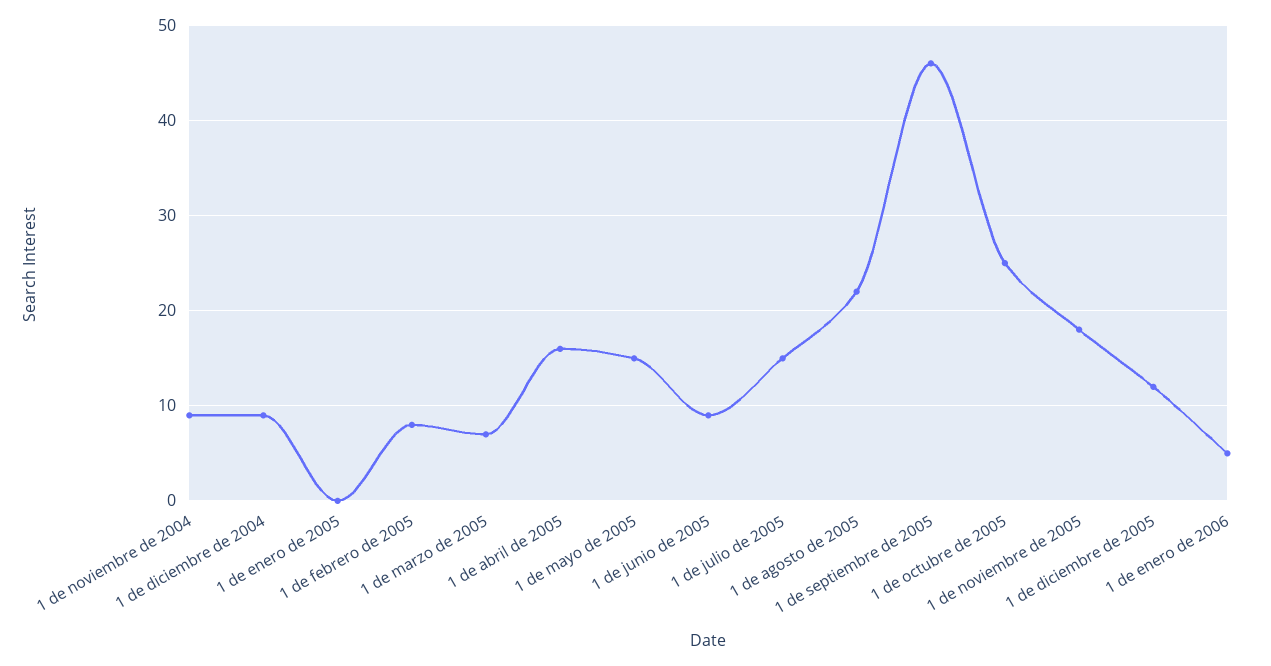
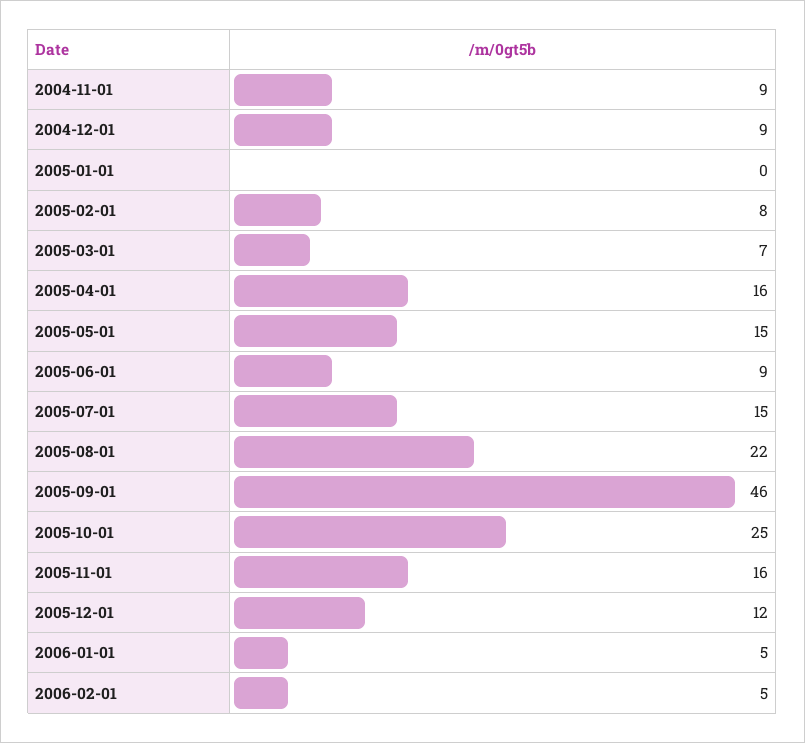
  {
    "1 de noviembre de 2004": 9,
    "1 de diciembre de 2004": 9,
    "1 de enero de 2005": 0,
    "1 de febrero de 2005": 8,
    "1 de marzo de 2005": 7,
    "1 de abril de 2005": 16,
    "1 de mayo de 2005": 15,
    "1 de junio de 2005": 9,
    "1 de julio de 2005": 15,
    "1 de agosto de 2005": 22,
    "1 de septiembre de 2005": 46,
    "1 de octubre de 2005": 25,
-   "1 de noviembre de 2005": 18,
+   "1 de noviembre de 2005": 16,
    "1 de diciembre de 2005": 12,
-   "1 de enero de 2006": 5
+   "1 de enero de 2006": 5,
+   "2006-02-01": 5
  }

